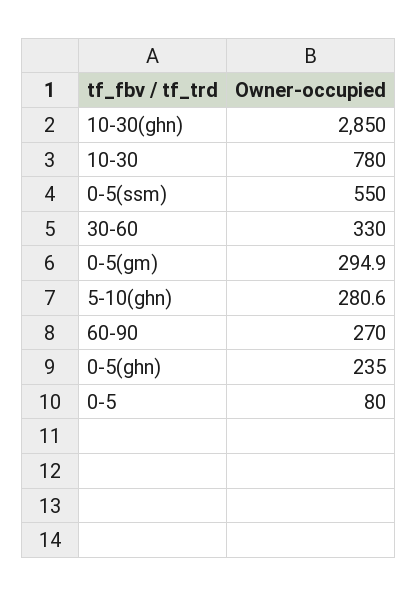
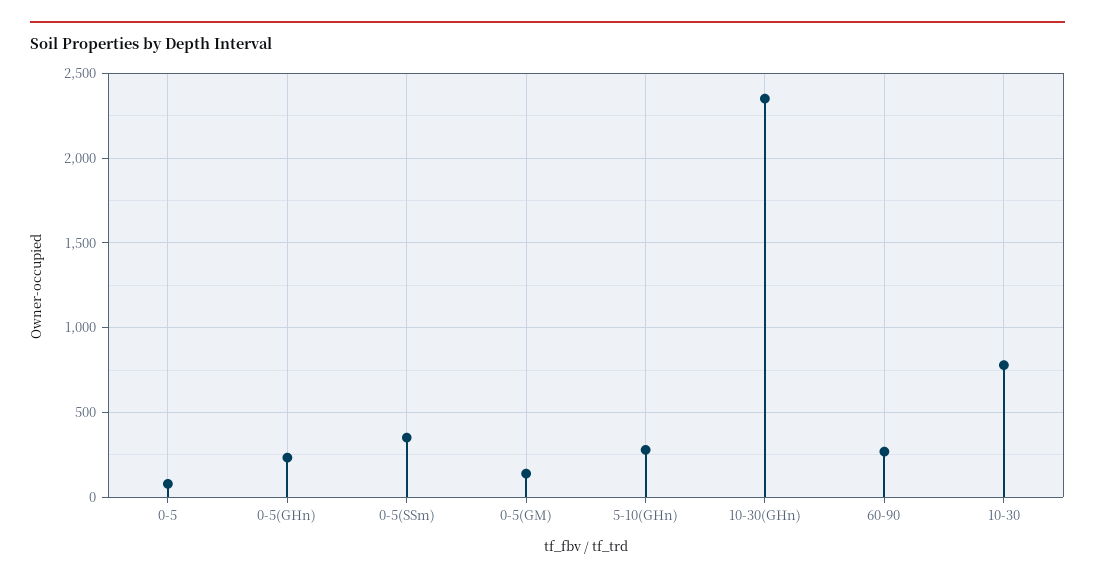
  {
-   "10-30(ghn)": 2850,
+   "10-30(ghn)": 2350,
    "10-30": 780,
-   "0-5(ssm)": 550,
+   "0-5(ssm)": 350,
-   "30-60": 330,
-   "0-5(gm)": 294.9,
+   "0-5(gm)": 150,
    "5-10(ghn)": 280.6,
    "60-90": 270,
    "0-5(ghn)": 235,
    "0-5": 80
  }

